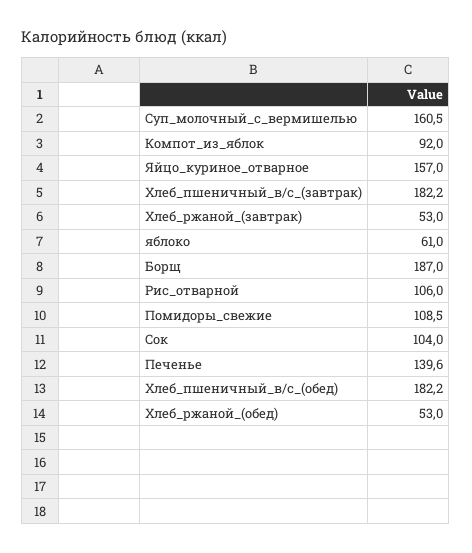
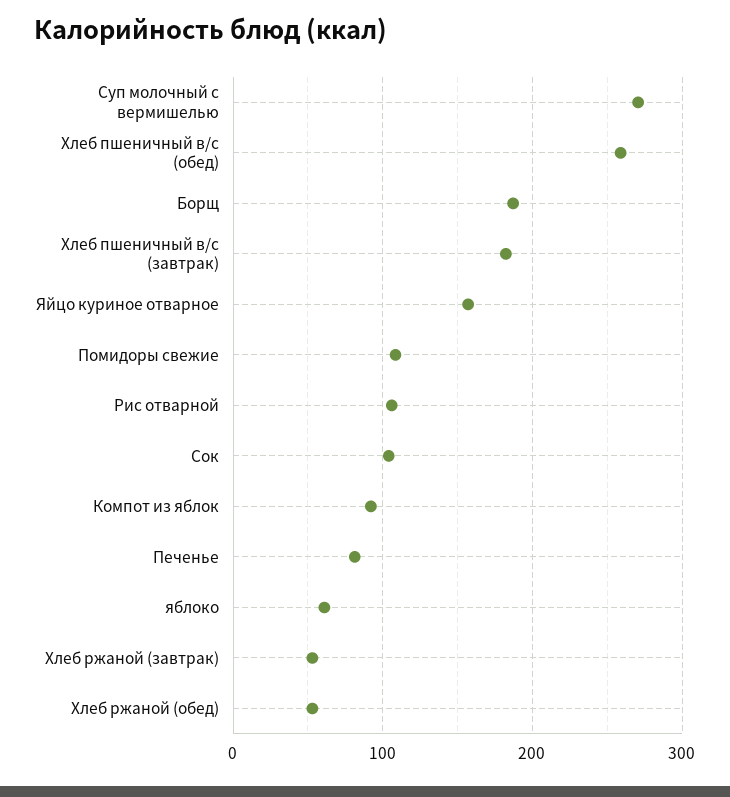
  {
-   "Суп_молочный_с_вермишелью": 160.5,
+   "Суп_молочный_с_вермишелью": 270,
    "Компот_из_яблок": 92,
    "Яйцо_куриное_отварное": 157,
    "Хлеб_пшеничный_в/с_(завтрак)": 182.2,
    "Хлеб_ржаной_(завтрак)": 53,
    "яблоко": 61,
    "Борщ": 187,
    "Рис_отварной": 106,
    "Помидоры_свежие": 108.5,
    "Сок": 104,
-   "Печенье": 139.6,
+   "Печенье": 80,
-   "Хлеб_пшеничный_в/с_(обед)": 182.2,
+   "Хлеб_пшеничный_в/с_(обед)": 260,
    "Хлеб_ржаной_(обед)": 53
  }

